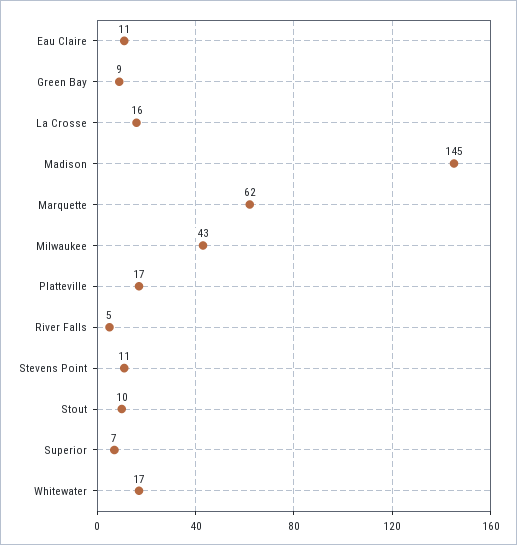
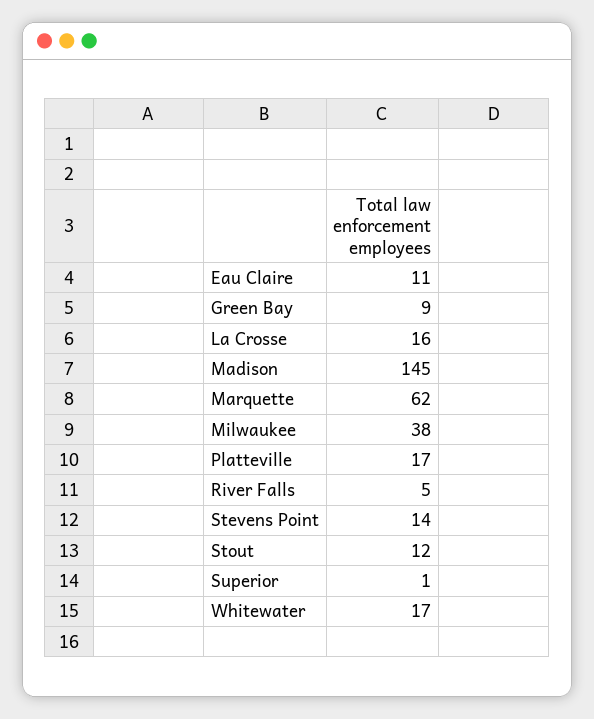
  {
    "Eau Claire": 11,
    "Green Bay": 9,
    "La Crosse": 16,
    "Madison": 145,
    "Marquette": 62,
-   "Milwaukee": 43,
+   "Milwaukee": 38,
    "Platteville": 17,
    "River Falls": 5,
-   "Stevens Point": 11,
+   "Stevens Point": 14,
-   "Stout": 10,
+   "Stout": 12,
-   "Superior": 7,
+   "Superior": 1,
    "Whitewater": 17
  }

